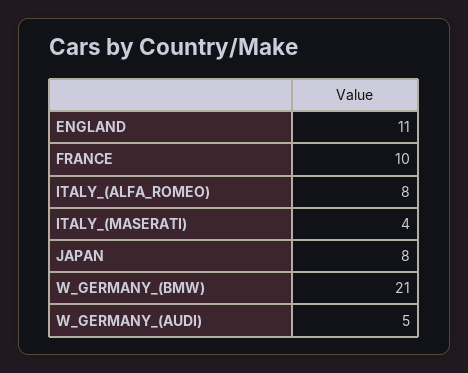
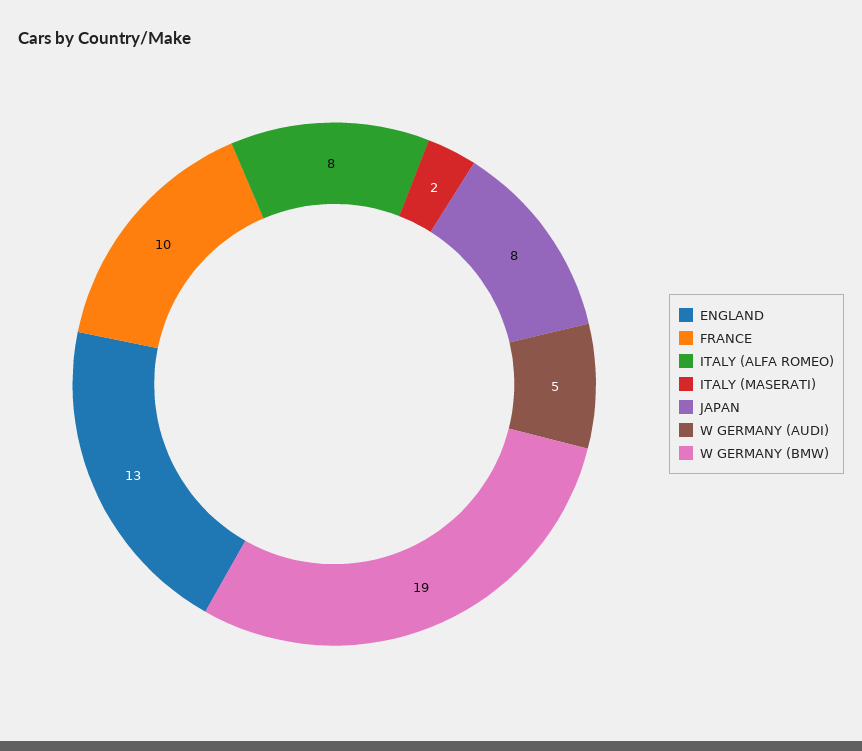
  {
-   "ENGLAND": 11,
+   "ENGLAND": 13,
    "FRANCE": 10,
    "ITALY_(ALFA_ROMEO)": 8,
-   "ITALY_(MASERATI)": 4,
+   "ITALY_(MASERATI)": 2,
    "JAPAN": 8,
-   "W_GERMANY_(BMW)": 21,
+   "W_GERMANY_(BMW)": 19,
    "W_GERMANY_(AUDI)": 5
  }

